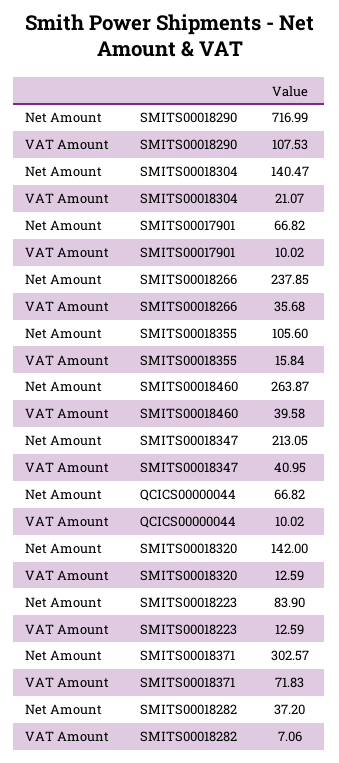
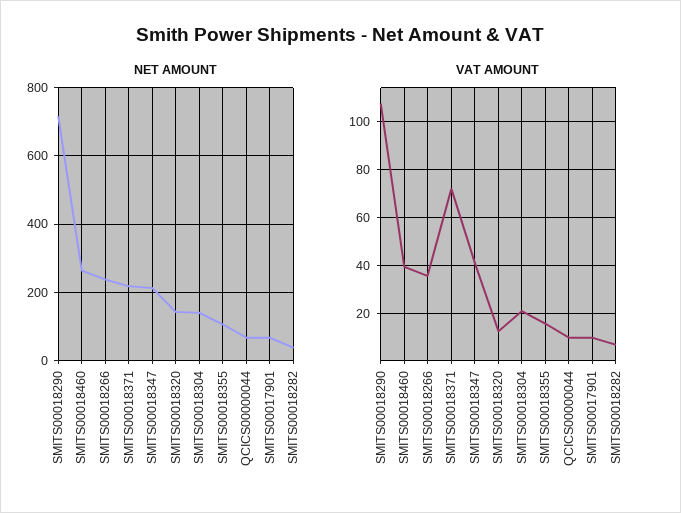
  {
    "Net Amount": {
      "SMITS00018290": 716.99,
      "SMITS00018304": 140.47,
      "SMITS00017901": 66.82,
      "SMITS00018266": 237.85,
      "SMITS00018355": 105.6,
      "SMITS00018460": 263.87,
      "SMITS00018347": 213.05,
      "QCICS00000044": 66.82,
      "SMITS00018320": 142,
-     "SMITS00018223": 83.9,
-     "SMITS00018371": 302.57,
+     "SMITS00018371": 220,
      "SMITS00018282": 37.2
    },
    "VAT Amount": {
      "SMITS00018290": 107.53,
      "SMITS00018304": 21.07,
      "SMITS00017901": 10.02,
      "SMITS00018266": 35.68,
      "SMITS00018355": 15.84,
      "SMITS00018460": 39.58,
      "SMITS00018347": 40.95,
      "QCICS00000044": 10.02,
      "SMITS00018320": 12.59,
-     "SMITS00018223": 12.59,
      "SMITS00018371": 71.83,
      "SMITS00018282": 7.06
    }
  }

